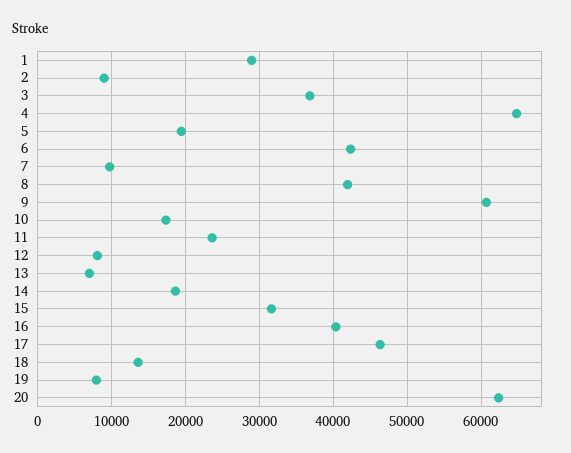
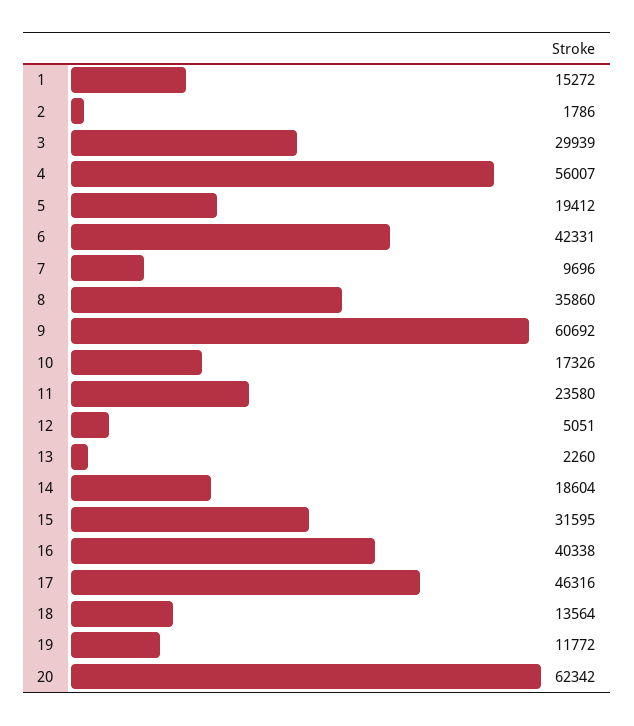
  {
-   "1": 29000,
+   "1": 15272,
-   "2": 9000,
+   "2": 1786,
-   "3": 37000,
+   "3": 29939,
-   "4": 65000,
+   "4": 56007,
    "5": 19412,
    "6": 42331,
    "7": 9696,
-   "8": 42000,
+   "8": 35860,
    "9": 60692,
    "10": 17326,
    "11": 23580,
-   "12": 8000,
+   "12": 5051,
-   "13": 7000,
+   "13": 2260,
    "14": 18604,
    "15": 31595,
    "16": 40338,
    "17": 46316,
    "18": 13564,
-   "19": 8000,
+   "19": 11772,
    "20": 62342
  }

